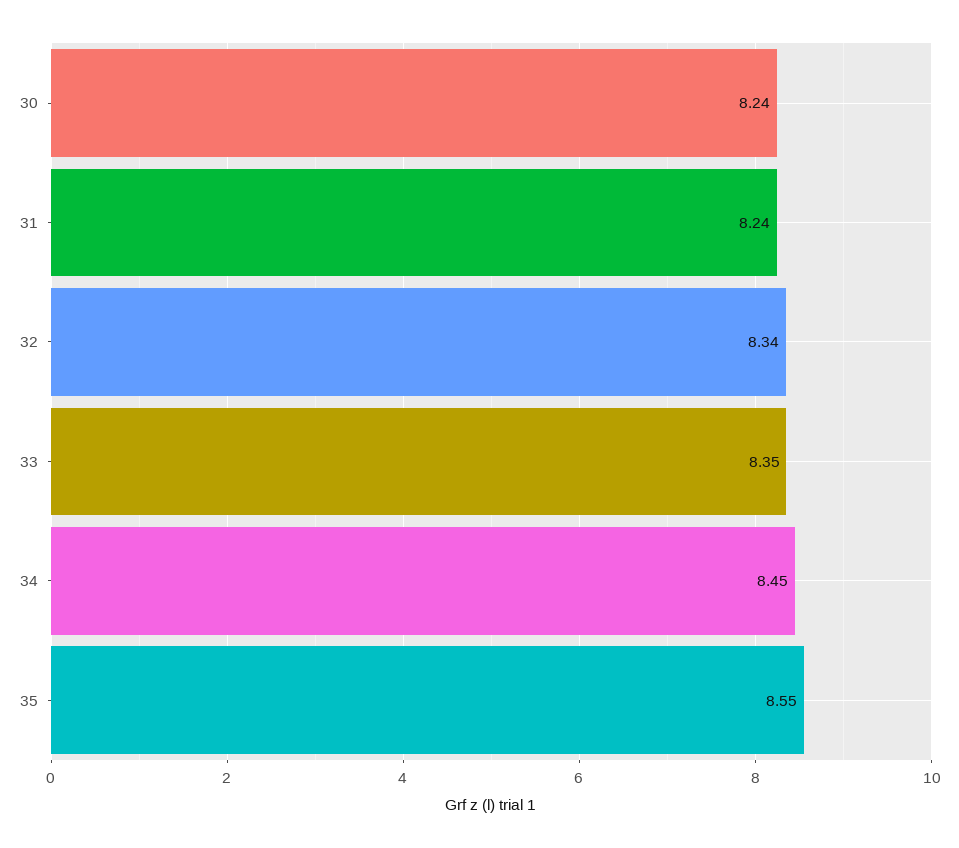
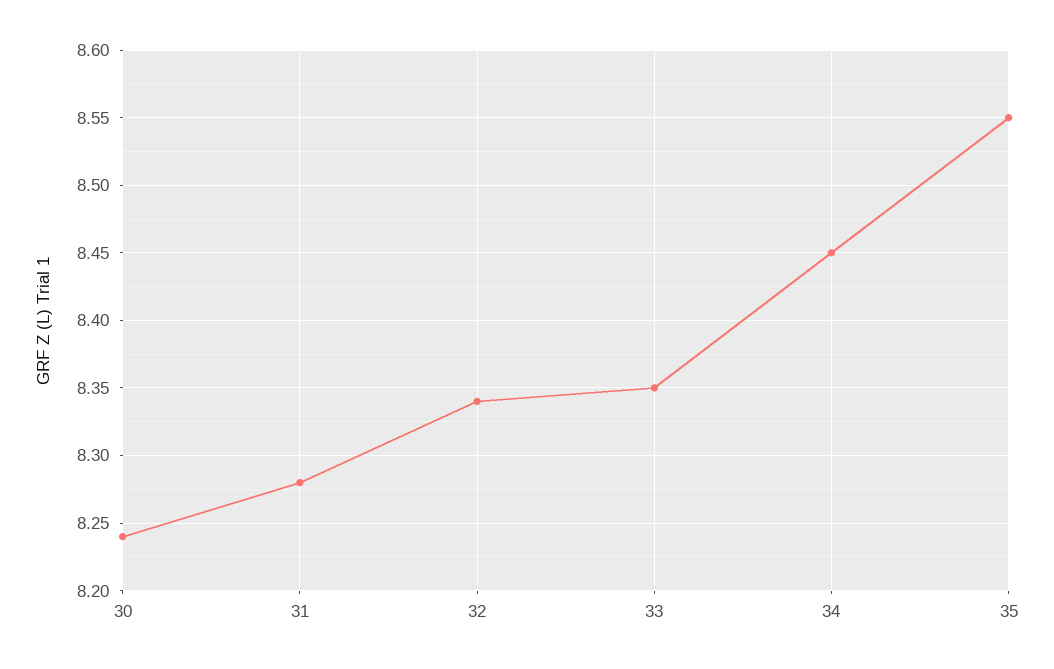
  {
    "30": 8.24,
-   "31": 8.24,
+   "31": 8.28,
    "32": 8.34,
    "33": 8.35,
    "34": 8.45,
    "35": 8.55
  }

